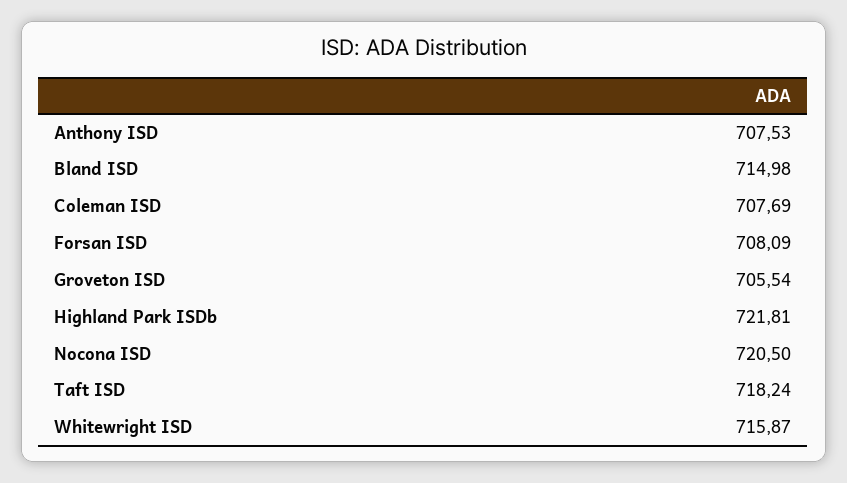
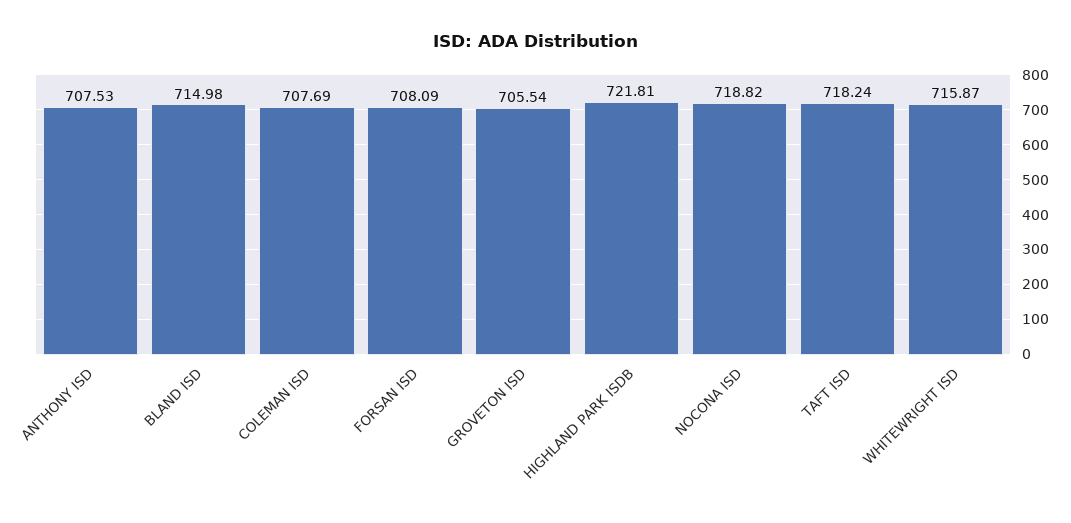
  {
    "Anthony ISD": 707.53,
    "Bland ISD": 714.98,
    "Coleman ISD": 707.69,
    "Forsan ISD": 708.09,
    "Groveton ISD": 705.54,
    "Highland Park ISDb": 721.81,
-   "Nocona ISD": 720.5,
+   "Nocona ISD": 718.82,
    "Taft ISD": 718.24,
    "Whitewright ISD": 715.87
  }

